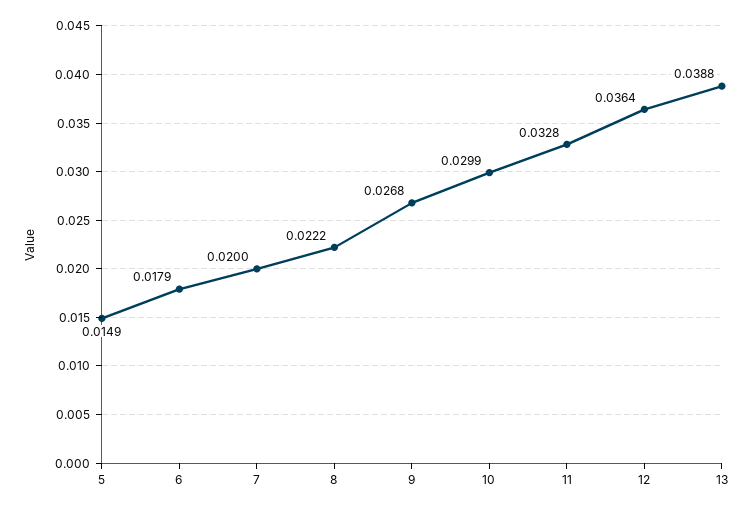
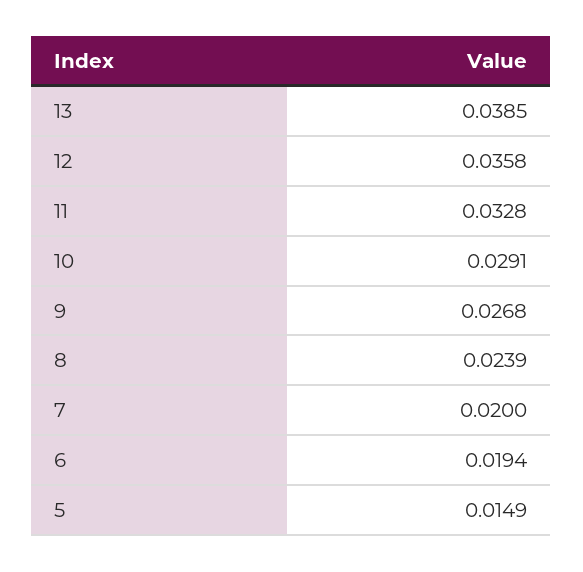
  {
    "5": 0.0149,
-   "6": 0.0179,
+   "6": 0.0194,
    "7": 0.02,
-   "8": 0.0222,
+   "8": 0.0239,
    "9": 0.0268,
-   "10": 0.0299,
+   "10": 0.0291,
    "11": 0.0328,
-   "12": 0.0364,
+   "12": 0.0358,
-   "13": 0.0388
+   "13": 0.0385
  }

